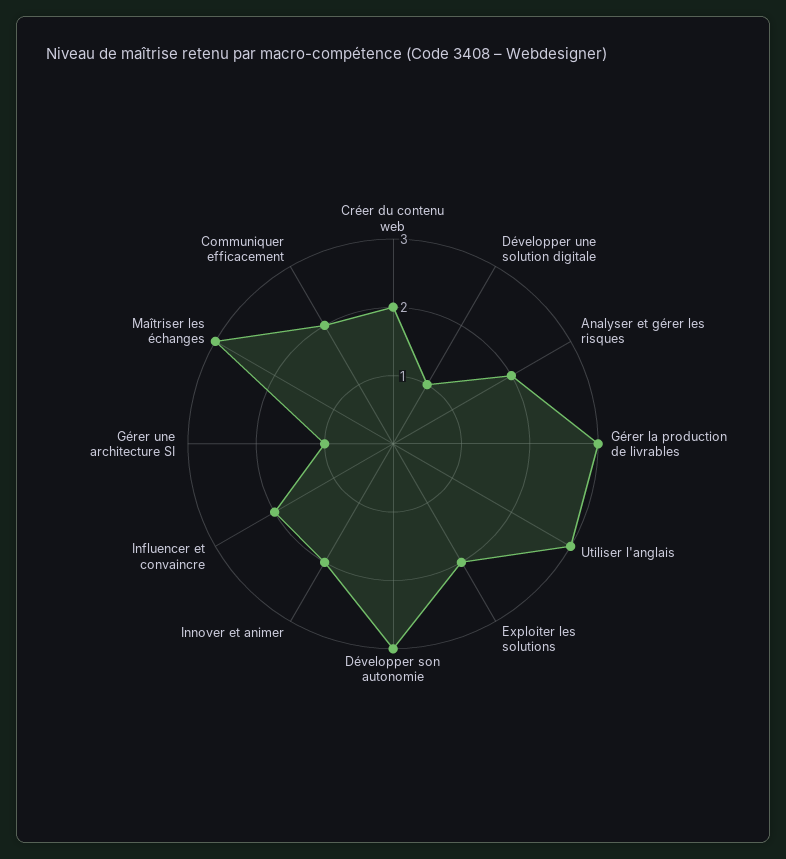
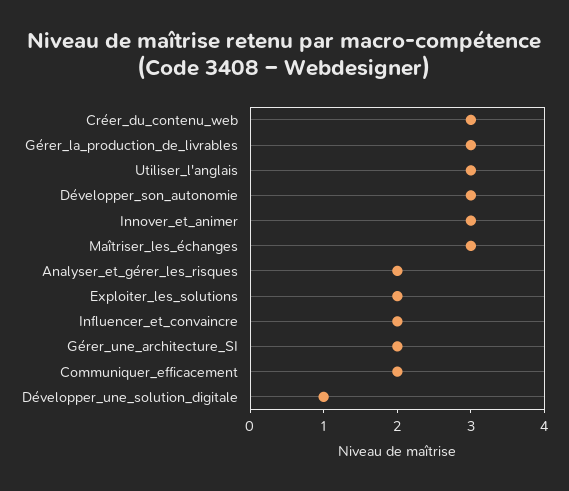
  {
-   "Créer du contenu web": 2,
+   "Créer du contenu web": 3,
    "Développer une solution digitale": 1,
    "Analyser et gérer les risques": 2,
    "Gérer la production de livrables": 3,
    "Utiliser l'anglais": 3,
    "Exploiter les solutions": 2,
    "Développer son autonomie": 3,
-   "Innover et animer": 2,
+   "Innover et animer": 3,
    "Influencer et convaincre": 2,
-   "Gérer une architecture SI": 1,
+   "Gérer une architecture SI": 2,
    "Maîtriser les échanges": 3,
    "Communiquer efficacement": 2
  }

